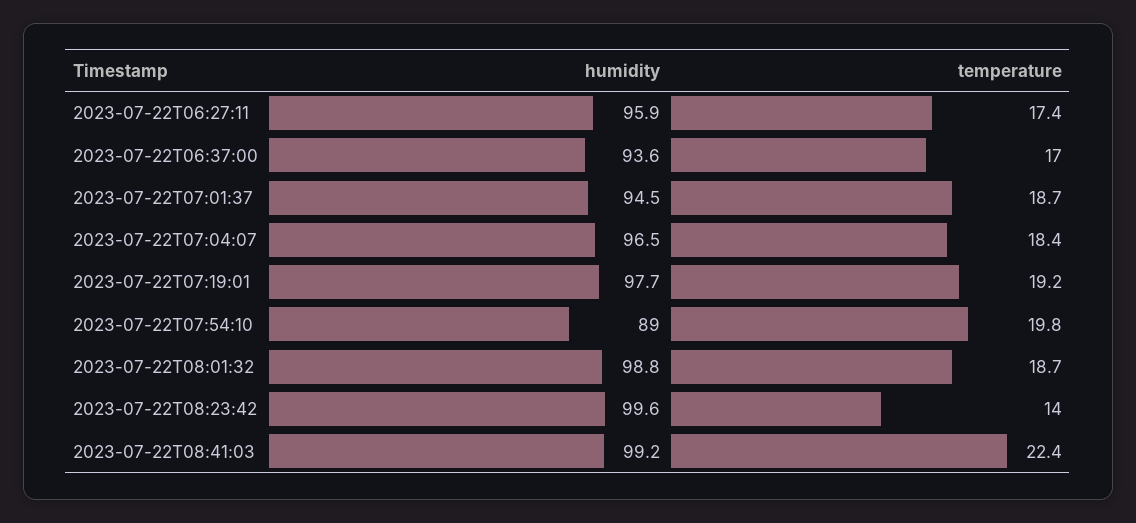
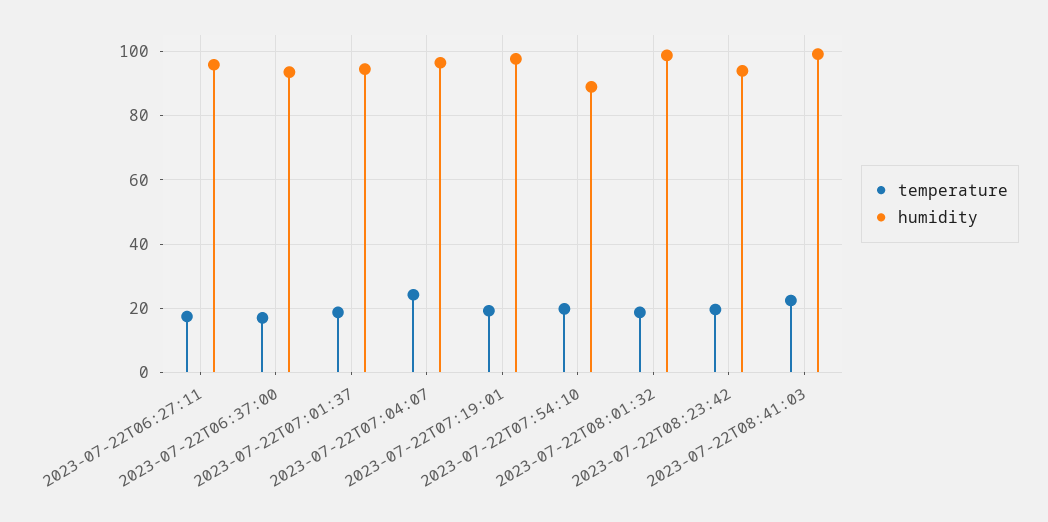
  {
    "humidity": {
      "2023-07-22T06:27:11": 95.9,
      "2023-07-22T06:37:00": 93.6,
      "2023-07-22T07:01:37": 94.5,
      "2023-07-22T07:04:07": 96.5,
      "2023-07-22T07:19:01": 97.7,
      "2023-07-22T07:54:10": 89,
      "2023-07-22T08:01:32": 98.8,
-     "2023-07-22T08:23:42": 99.6,
+     "2023-07-22T08:23:42": 94,
      "2023-07-22T08:41:03": 99.2
    },
    "temperature": {
      "2023-07-22T06:27:11": 17.4,
      "2023-07-22T06:37:00": 17,
      "2023-07-22T07:01:37": 18.7,
-     "2023-07-22T07:04:07": 18.4,
+     "2023-07-22T07:04:07": 24,
      "2023-07-22T07:19:01": 19.2,
      "2023-07-22T07:54:10": 19.8,
      "2023-07-22T08:01:32": 18.7,
-     "2023-07-22T08:23:42": 14,
+     "2023-07-22T08:23:42": 20,
      "2023-07-22T08:41:03": 22.4
    }
  }

